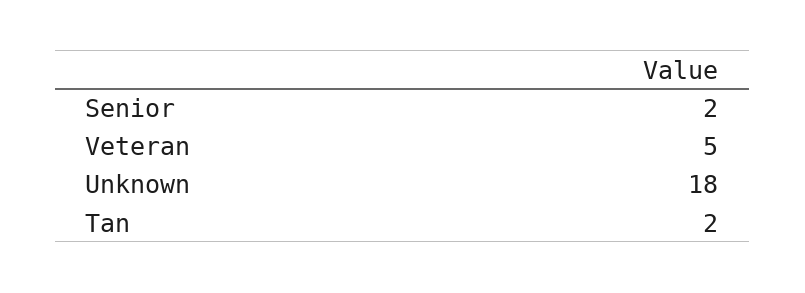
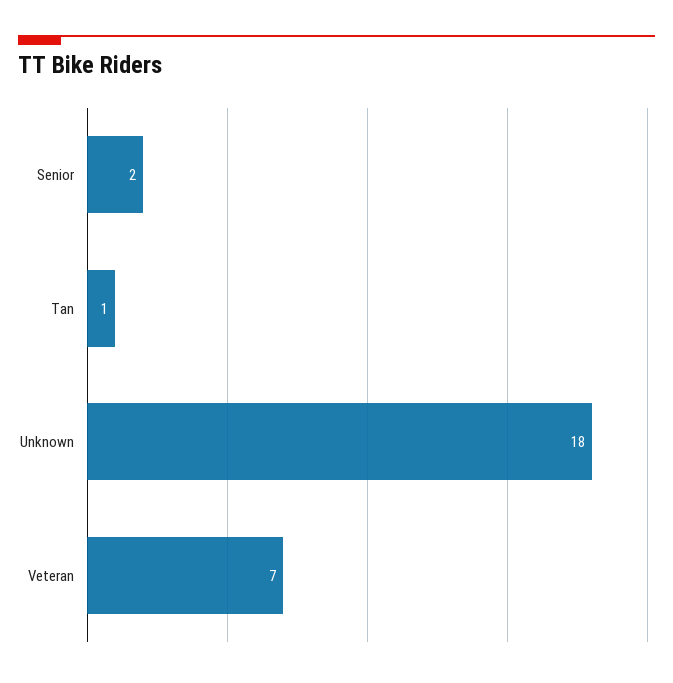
  {
    "Senior": 2,
-   "Veteran": 5,
+   "Veteran": 7,
    "Unknown": 18,
-   "Tan": 2
+   "Tan": 1
  }

